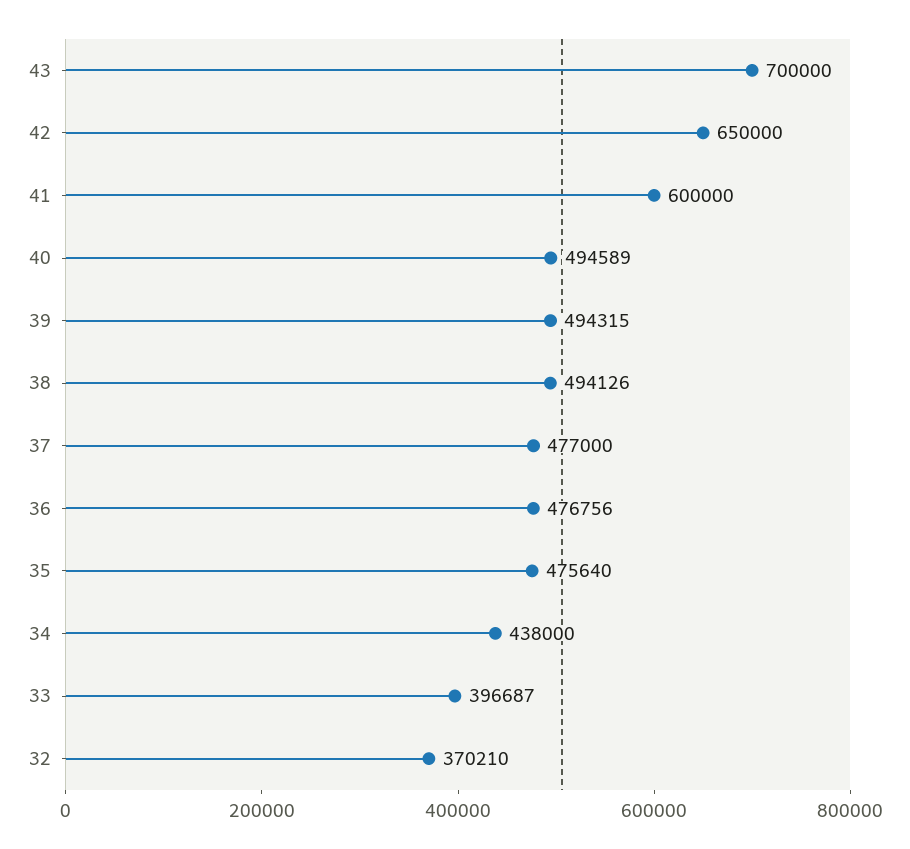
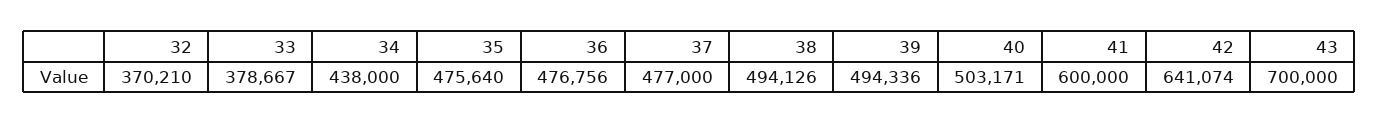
  {
    "43": 700000,
-   "42": 650000,
+   "42": 641074,
    "41": 600000,
-   "40": 494589,
+   "40": 503171,
-   "39": 494315,
+   "39": 494336,
    "38": 494126,
    "37": 477000,
    "36": 476756,
    "35": 475640,
    "34": 438000,
-   "33": 396687,
+   "33": 378667,
    "32": 370210
  }

